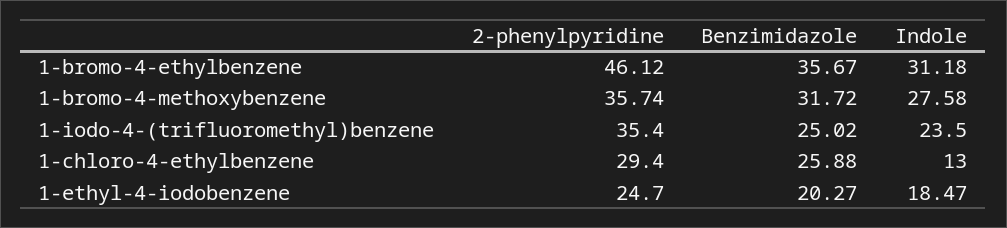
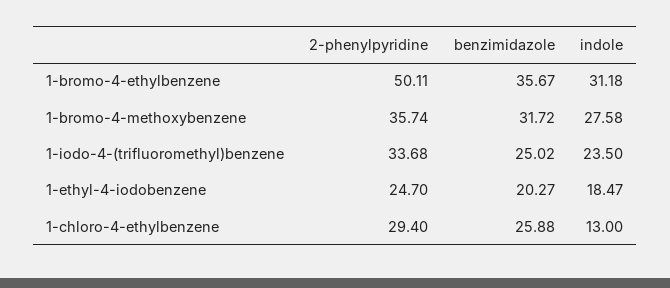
  {
    "2-phenylpyridine": {
-     "1-bromo-4-ethylbenzene": 46.12,
+     "1-bromo-4-ethylbenzene": 50.11,
      "1-bromo-4-methoxybenzene": 35.74,
-     "1-iodo-4-(trifluoromethyl)benzene": 35.4,
+     "1-iodo-4-(trifluoromethyl)benzene": 33.68,
      "1-chloro-4-ethylbenzene": 29.4,
      "1-ethyl-4-iodobenzene": 24.7
    },
    "Benzimidazole": {
      "1-bromo-4-ethylbenzene": 35.67,
      "1-bromo-4-methoxybenzene": 31.72,
      "1-iodo-4-(trifluoromethyl)benzene": 25.02,
      "1-chloro-4-ethylbenzene": 25.88,
      "1-ethyl-4-iodobenzene": 20.27
    },
    "Indole": {
      "1-bromo-4-ethylbenzene": 31.18,
      "1-bromo-4-methoxybenzene": 27.58,
      "1-iodo-4-(trifluoromethyl)benzene": 23.5,
      "1-chloro-4-ethylbenzene": 13,
      "1-ethyl-4-iodobenzene": 18.47
    }
  }

